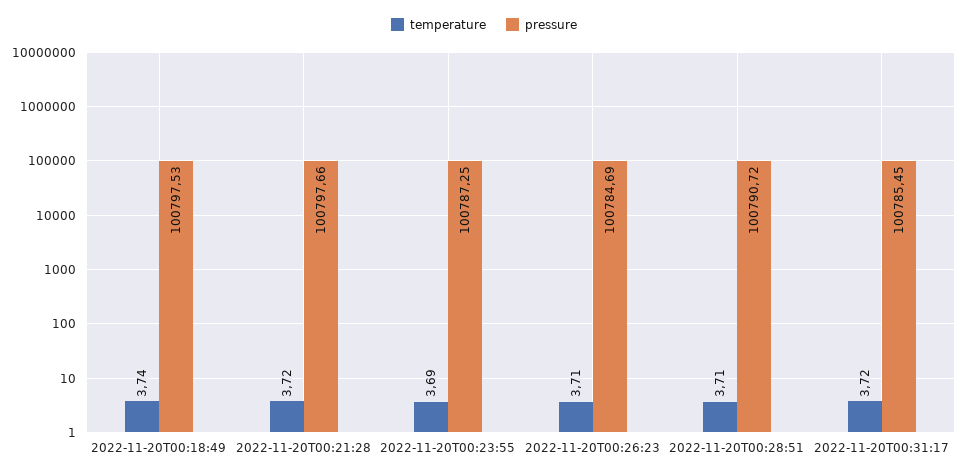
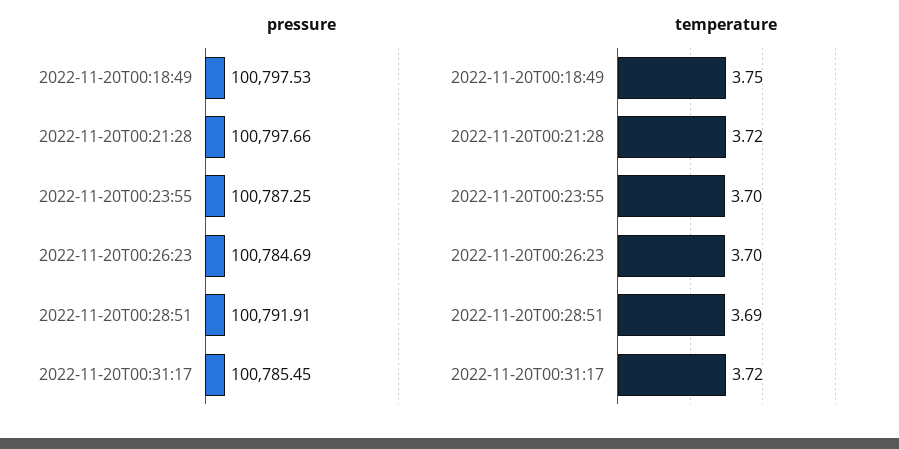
  {
    "temperature": {
-     "2022-11-20T00:18:49": 3.74,
+     "2022-11-20T00:18:49": 3.75,
      "2022-11-20T00:21:28": 3.72,
-     "2022-11-20T00:23:55": 3.69,
+     "2022-11-20T00:23:55": 3.7,
-     "2022-11-20T00:26:23": 3.71,
+     "2022-11-20T00:26:23": 3.7,
-     "2022-11-20T00:28:51": 3.71,
+     "2022-11-20T00:28:51": 3.69,
      "2022-11-20T00:31:17": 3.72
    },
    "pressure": {
      "2022-11-20T00:18:49": 100797.53,
      "2022-11-20T00:21:28": 100797.66,
      "2022-11-20T00:23:55": 100787.25,
      "2022-11-20T00:26:23": 100784.69,
-     "2022-11-20T00:28:51": 100790.72,
+     "2022-11-20T00:28:51": 100791.91,
      "2022-11-20T00:31:17": 100785.45
    }
  }

